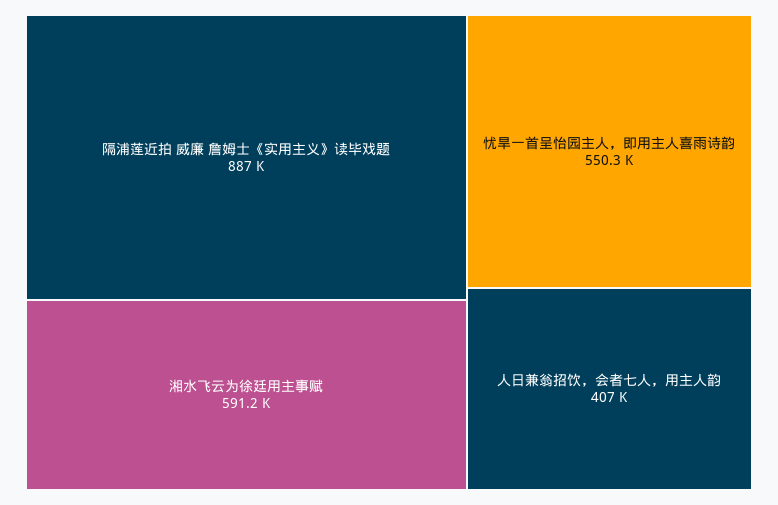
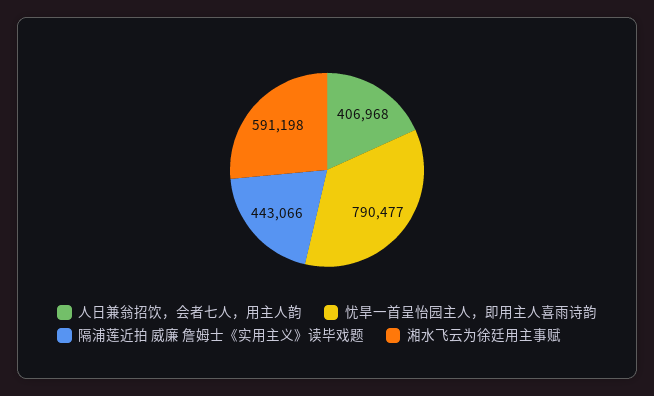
  {
-   "隔浦莲近拍 威廉 詹姆士《实用主义》读毕戏题": 887000,
+   "隔浦莲近拍 威廉 詹姆士《实用主义》读毕戏题": 443066,
    "湘水飞云为徐廷用主事赋": 591198,
-   "忧旱一首呈怡园主人，即用主人喜雨诗韵": 550300,
+   "忧旱一首呈怡园主人，即用主人喜雨诗韵": 790477,
    "人日兼翁招饮，会者七人，用主人韵": 406968
  }

